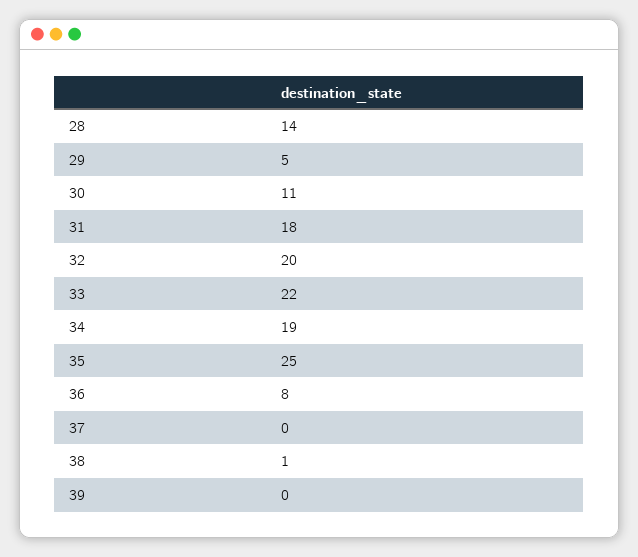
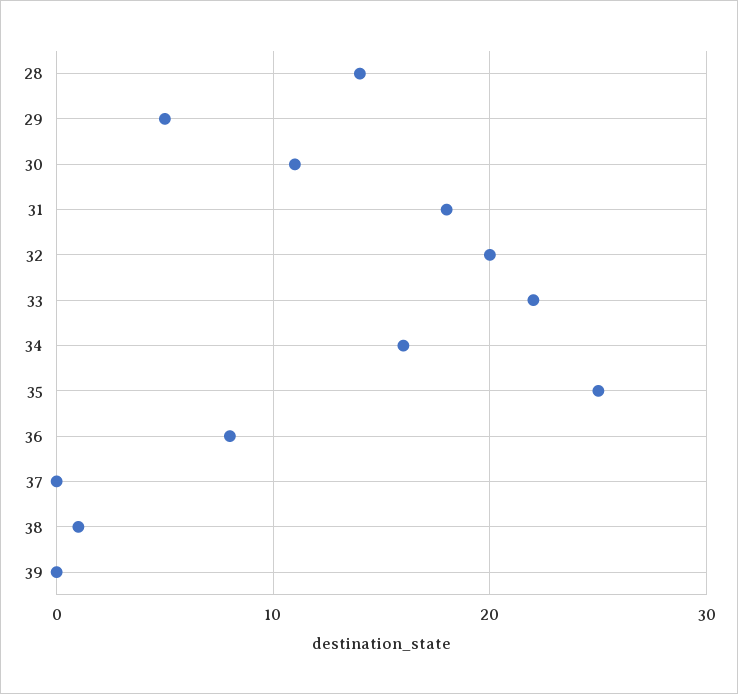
  {
    "28": 14,
    "29": 5,
    "30": 11,
    "31": 18,
    "32": 20,
    "33": 22,
-   "34": 19,
+   "34": 16,
    "35": 25,
    "36": 8,
    "37": 0,
    "38": 1,
    "39": 0
  }

